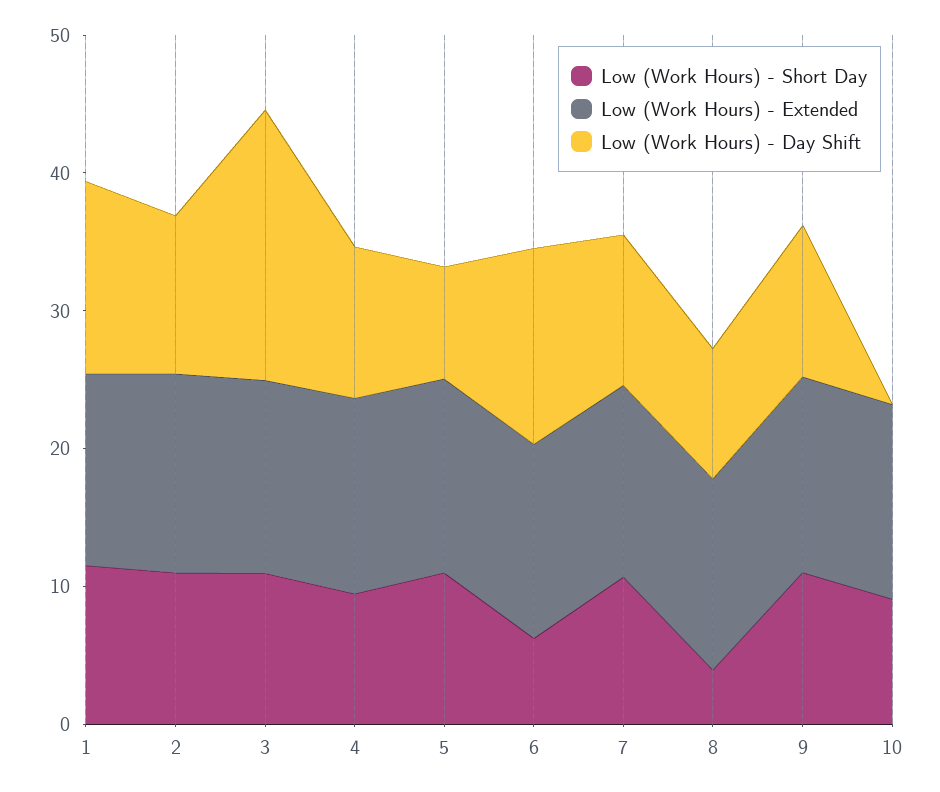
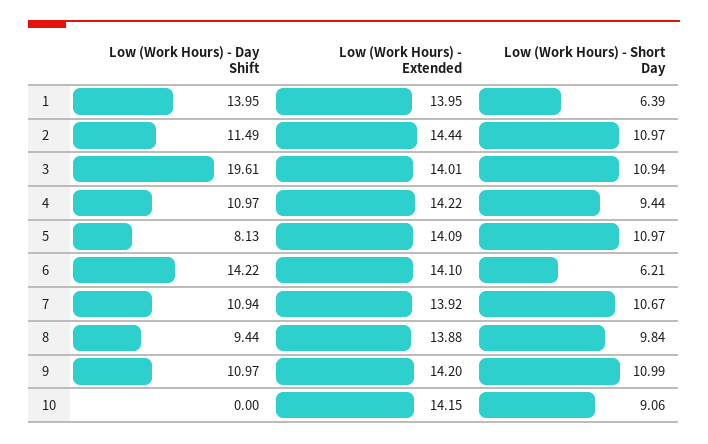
  {
    "Low (Work Hours) - Short Day": {
-     "1": 12,
+     "1": 6.39,
      "2": 10.97,
      "3": 10.94,
      "4": 9.44,
      "5": 10.97,
      "6": 6.21,
      "7": 10.67,
-     "8": 4,
+     "8": 9.84,
      "9": 10.99,
      "10": 9.06
    },
    "Low (Work Hours) - Extended": {
      "1": 13.95,
      "2": 14.44,
      "3": 14.01,
      "4": 14.22,
      "5": 14.09,
      "6": 14.1,
      "7": 13.92,
      "8": 13.88,
      "9": 14.2,
      "10": 14.15
    },
    "Low (Work Hours) - Day Shift": {
      "1": 13.95,
      "2": 11.49,
      "3": 19.61,
      "4": 10.97,
      "5": 8.13,
      "6": 14.22,
      "7": 10.94,
      "8": 9.44,
      "9": 10.97,
      "10": 0
    }
  }

